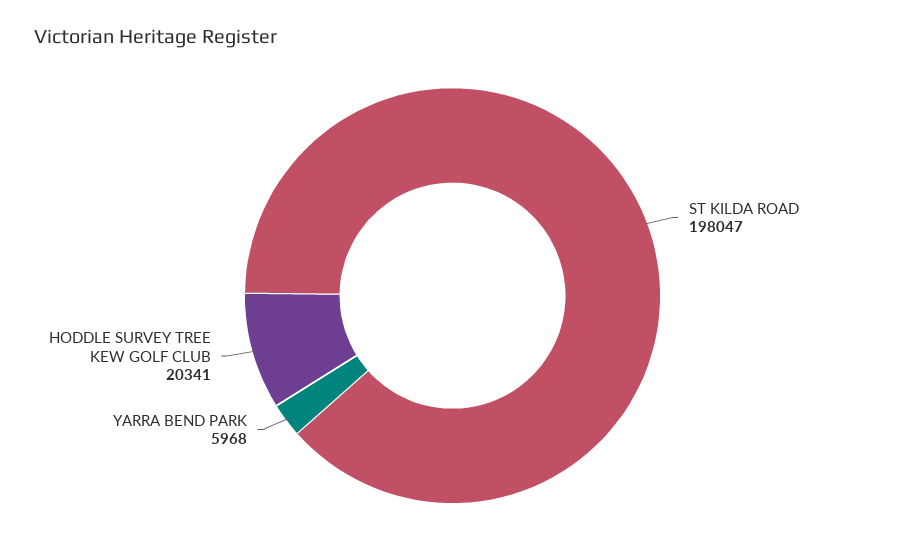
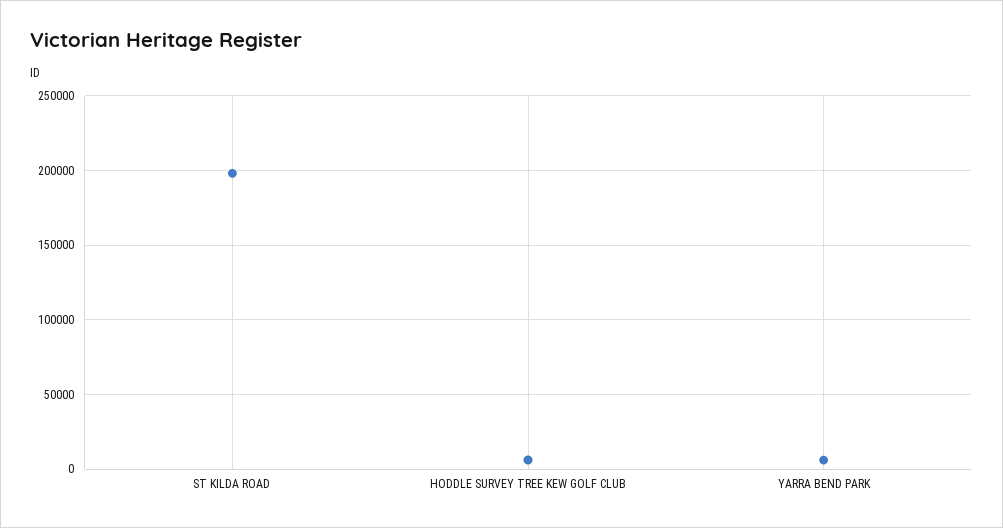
  {
    "ST KILDA ROAD": 198047,
    "YARRA BEND PARK": 5968,
-   "HODDLE SURVEY TREE KEW GOLF CLUB": 20341
+   "HODDLE SURVEY TREE KEW GOLF CLUB": 5000
  }

